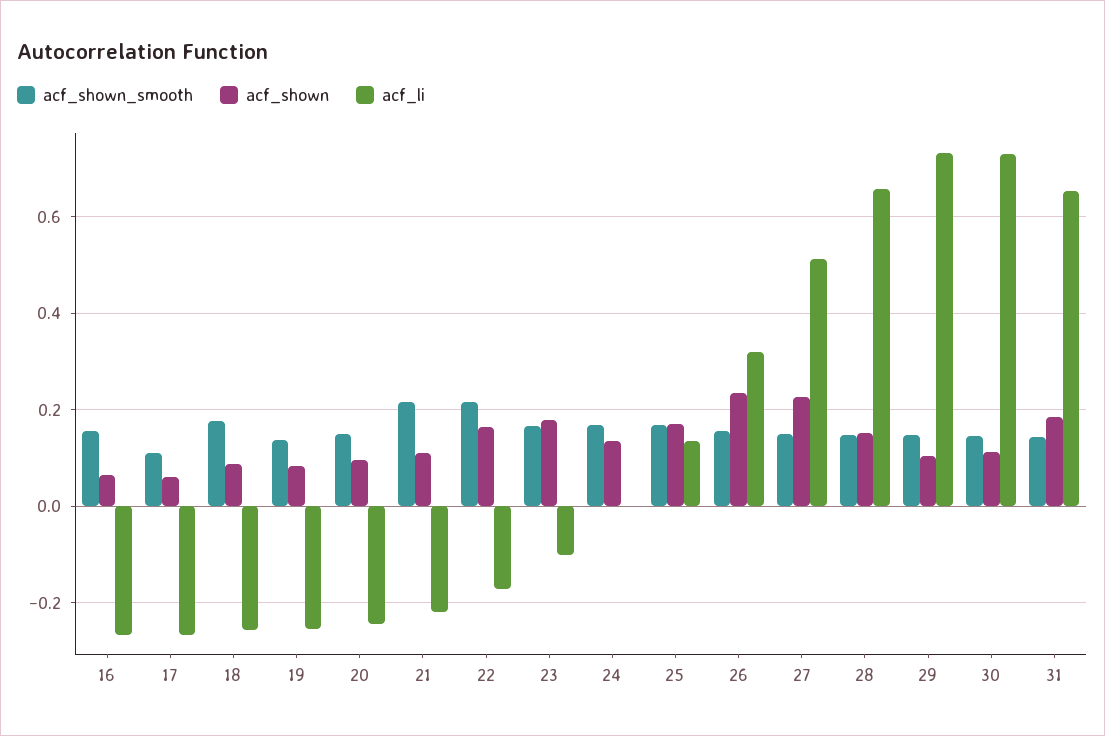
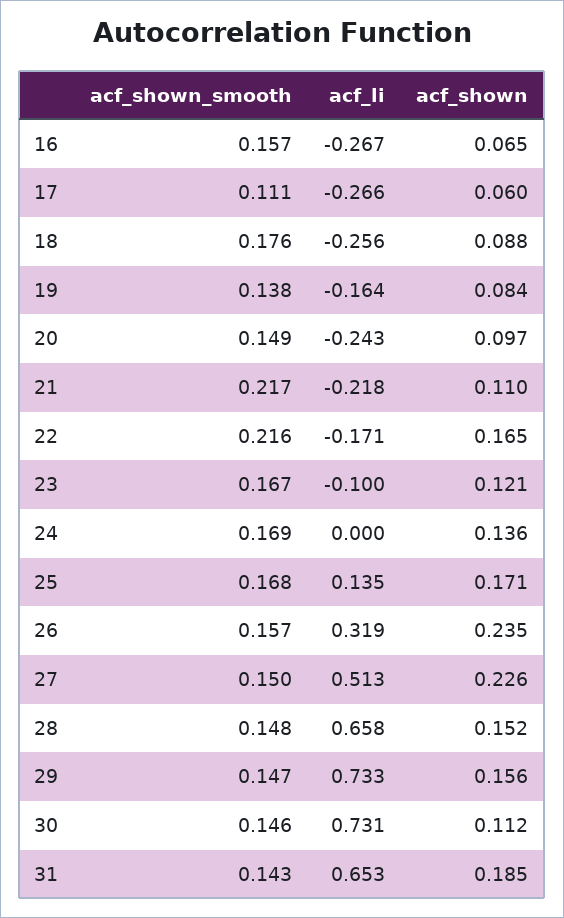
  {
    "acf_shown_smooth": {
      "16": 0.157,
      "17": 0.111,
      "18": 0.176,
      "19": 0.138,
      "20": 0.149,
      "21": 0.217,
      "22": 0.216,
      "23": 0.167,
      "24": 0.169,
      "25": 0.168,
      "26": 0.157,
      "27": 0.15,
      "28": 0.148,
      "29": 0.147,
      "30": 0.146,
      "31": 0.143
    },
    "acf_shown": {
      "16": 0.065,
      "17": 0.06,
      "18": 0.088,
      "19": 0.084,
      "20": 0.097,
      "21": 0.11,
      "22": 0.165,
-     "23": 0.18,
+     "23": 0.121,
      "24": 0.136,
      "25": 0.171,
      "26": 0.235,
      "27": 0.226,
      "28": 0.152,
-     "29": 0.1,
+     "29": 0.156,
      "30": 0.112,
      "31": 0.185
    },
    "acf_li": {
      "16": -0.267,
      "17": -0.266,
      "18": -0.256,
-     "19": -0.26,
+     "19": -0.164,
      "20": -0.243,
      "21": -0.218,
      "22": -0.171,
      "23": -0.1,
      "24": 0,
      "25": 0.135,
      "26": 0.319,
      "27": 0.513,
      "28": 0.658,
      "29": 0.733,
      "30": 0.731,
      "31": 0.653
    }
  }

